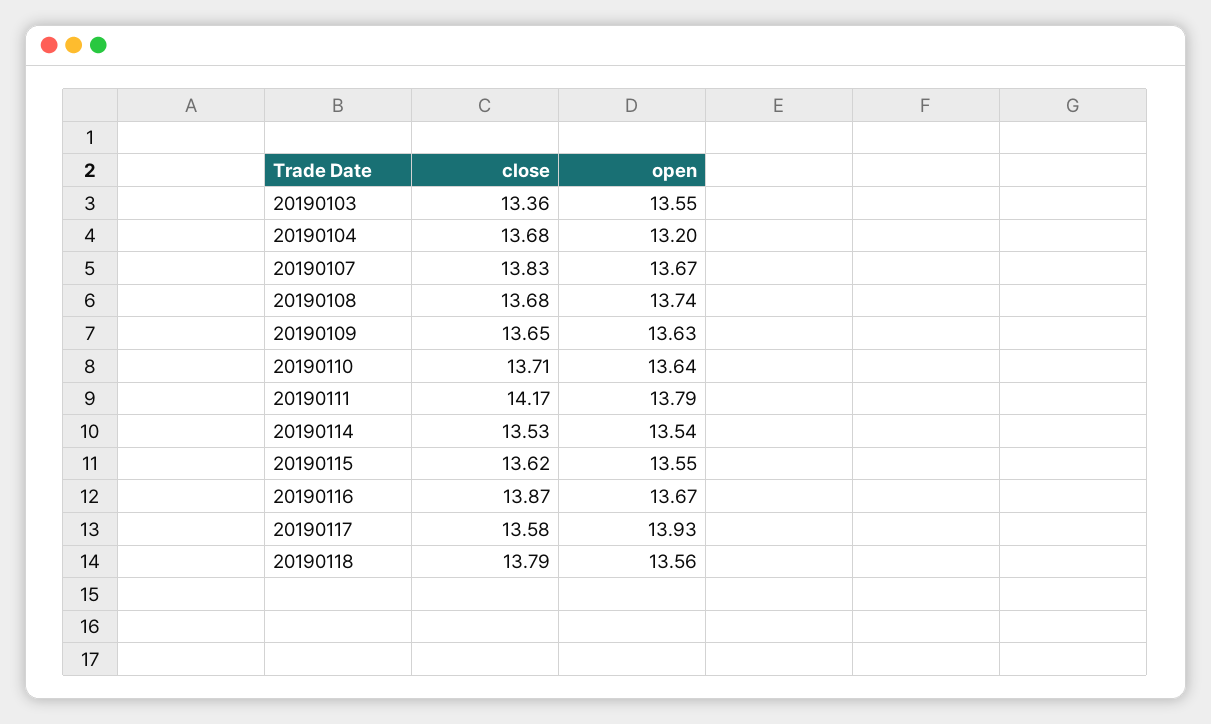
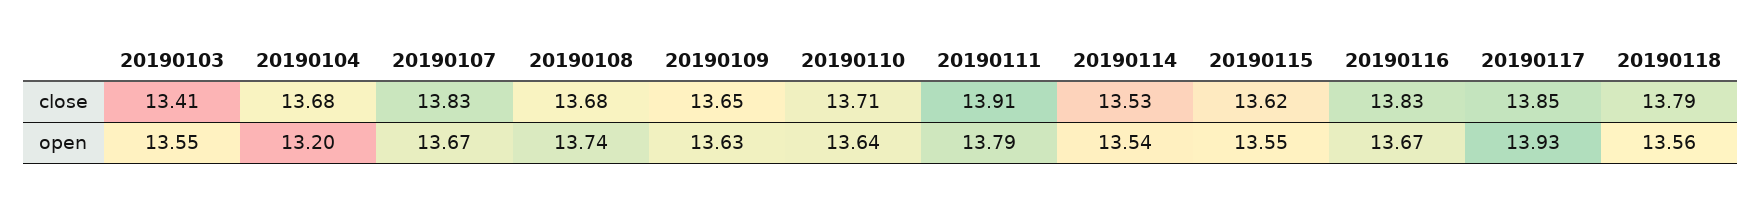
  {
    "close": {
-     "20190103": 13.36,
+     "20190103": 13.41,
      "20190104": 13.68,
      "20190107": 13.83,
      "20190108": 13.68,
      "20190109": 13.65,
      "20190110": 13.71,
-     "20190111": 14.17,
+     "20190111": 13.91,
      "20190114": 13.53,
      "20190115": 13.62,
-     "20190116": 13.87,
+     "20190116": 13.83,
-     "20190117": 13.58,
+     "20190117": 13.85,
      "20190118": 13.79
    },
    "open": {
      "20190103": 13.55,
      "20190104": 13.2,
      "20190107": 13.67,
      "20190108": 13.74,
      "20190109": 13.63,
      "20190110": 13.64,
      "20190111": 13.79,
      "20190114": 13.54,
      "20190115": 13.55,
      "20190116": 13.67,
      "20190117": 13.93,
      "20190118": 13.56
    }
  }

